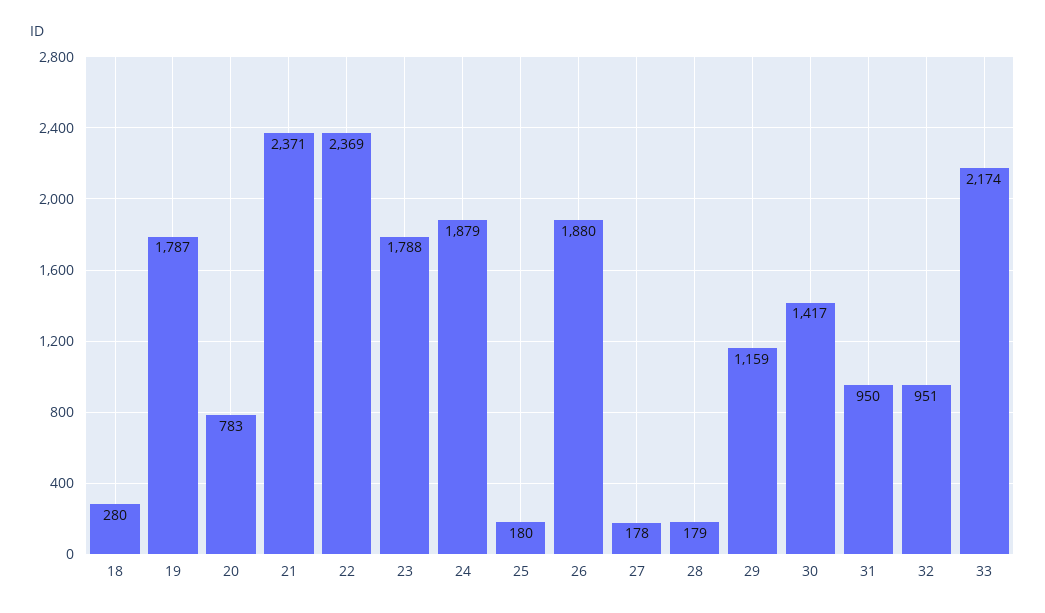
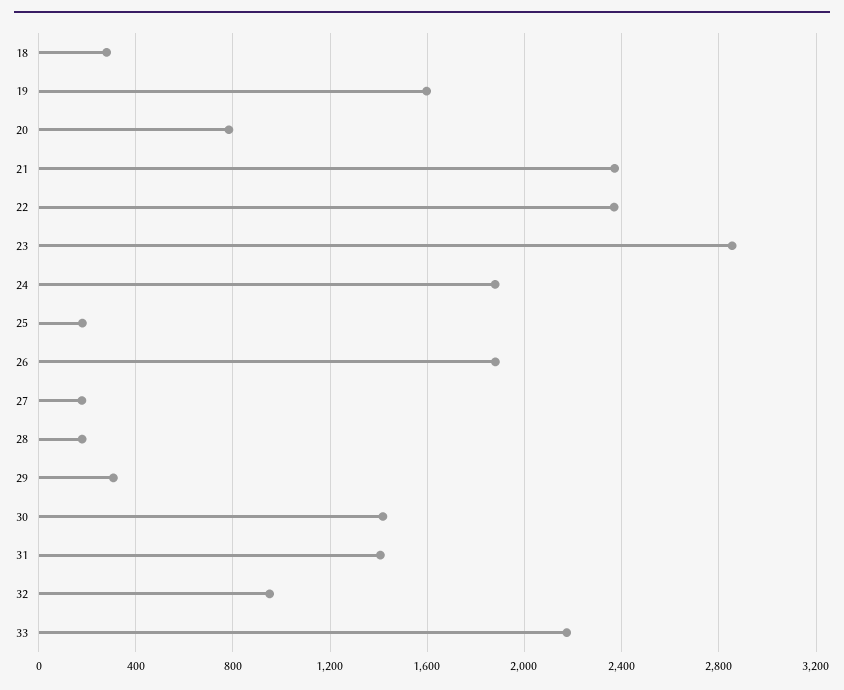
  {
    "18": 280,
-   "19": 1787,
+   "19": 1600,
    "20": 783,
    "21": 2371,
    "22": 2369,
-   "23": 1788,
+   "23": 2850,
    "24": 1879,
    "25": 180,
    "26": 1880,
    "27": 178,
    "28": 179,
-   "29": 1159,
+   "29": 300,
    "30": 1417,
-   "31": 950,
+   "31": 1400,
    "32": 951,
    "33": 2174
  }

